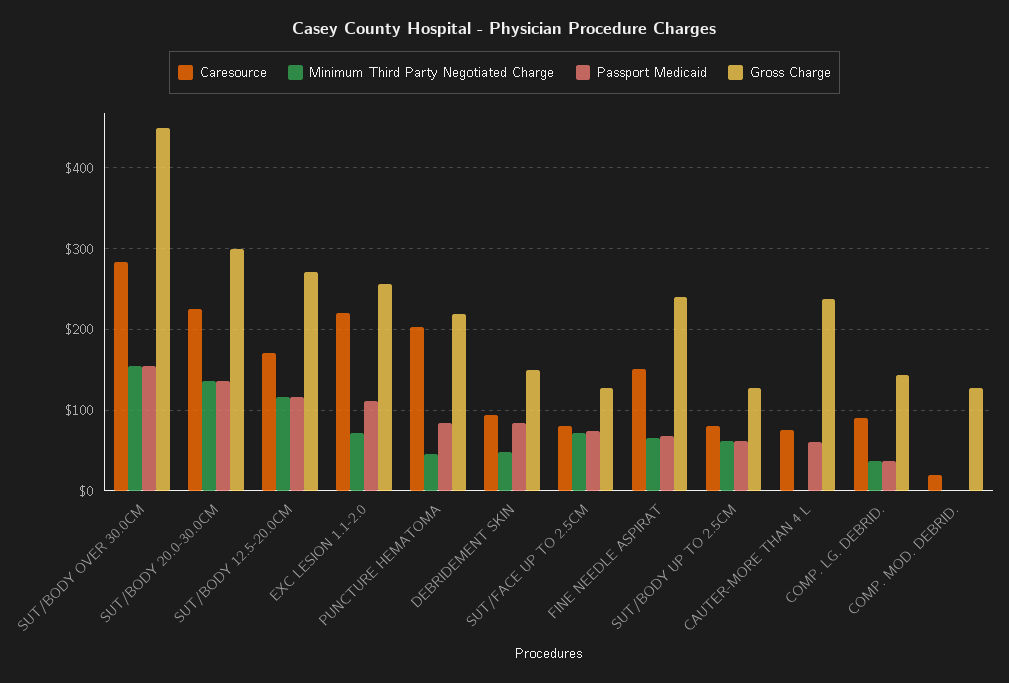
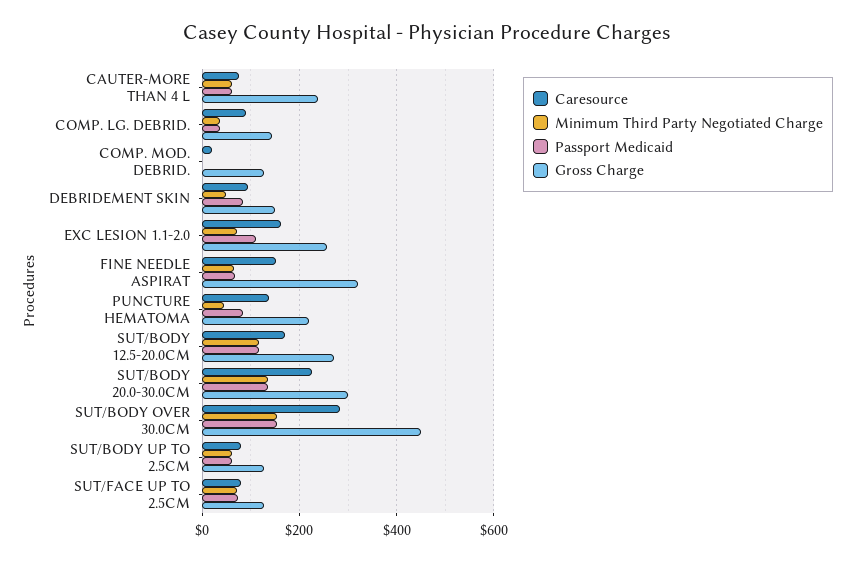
  {
    "Caresource": {
      "SUT/BODY OVER 30.0CM": 280,
      "SUT/BODY 20.0-30.0CM": 230,
      "SUT/BODY 12.5-20.0CM": 170,
-     "EXC LESION 1.1-2.0": 220,
+     "EXC LESION 1.1-2.0": 160,
-     "PUNCTURE HEMATOMA": 200,
+     "PUNCTURE HEMATOMA": 140,
      "DEBRIDEMENT SKIN": 90,
      "SUT/FACE UP TO 2.5CM": 80,
      "FINE NEEDLE ASPIRAT": 150,
      "SUT/BODY UP TO 2.5CM": 80,
      "CAUTER-MORE THAN 4 L": 80,
      "COMP. LG. DEBRID.": 90,
      "COMP. MOD. DEBRID.": 20
    },
    "Minimum Third Party Negotiated Charge": {
      "SUT/BODY OVER 30.0CM": 150,
      "SUT/BODY 20.0-30.0CM": 140,
      "SUT/BODY 12.5-20.0CM": 120,
      "EXC LESION 1.1-2.0": 70,
      "PUNCTURE HEMATOMA": 50,
      "DEBRIDEMENT SKIN": 50,
      "SUT/FACE UP TO 2.5CM": 70,
      "FINE NEEDLE ASPIRAT": 70,
      "SUT/BODY UP TO 2.5CM": 60,
-     "CAUTER-MORE THAN 4 L": 0,
+     "CAUTER-MORE THAN 4 L": 60,
      "COMP. LG. DEBRID.": 40,
      "COMP. MOD. DEBRID.": 0
    },
    "Passport Medicaid": {
      "SUT/BODY OVER 30.0CM": 150,
      "SUT/BODY 20.0-30.0CM": 140,
      "SUT/BODY 12.5-20.0CM": 120,
      "EXC LESION 1.1-2.0": 110,
      "PUNCTURE HEMATOMA": 80,
      "DEBRIDEMENT SKIN": 80,
      "SUT/FACE UP TO 2.5CM": 70,
      "FINE NEEDLE ASPIRAT": 70,
      "SUT/BODY UP TO 2.5CM": 60,
      "CAUTER-MORE THAN 4 L": 60,
      "COMP. LG. DEBRID.": 40,
      "COMP. MOD. DEBRID.": 0
    },
    "Gross Charge": {
      "SUT/BODY OVER 30.0CM": 450,
      "SUT/BODY 20.0-30.0CM": 300,
      "SUT/BODY 12.5-20.0CM": 270,
      "EXC LESION 1.1-2.0": 260,
      "PUNCTURE HEMATOMA": 220,
      "DEBRIDEMENT SKIN": 150,
      "SUT/FACE UP TO 2.5CM": 130,
-     "FINE NEEDLE ASPIRAT": 240,
+     "FINE NEEDLE ASPIRAT": 320,
      "SUT/BODY UP TO 2.5CM": 130,
      "CAUTER-MORE THAN 4 L": 240,
      "COMP. LG. DEBRID.": 140,
      "COMP. MOD. DEBRID.": 130
    }
  }

